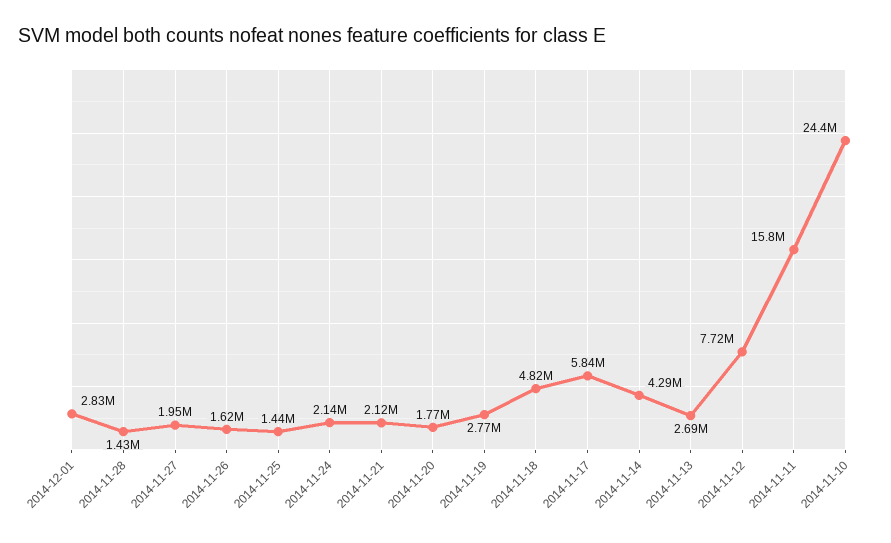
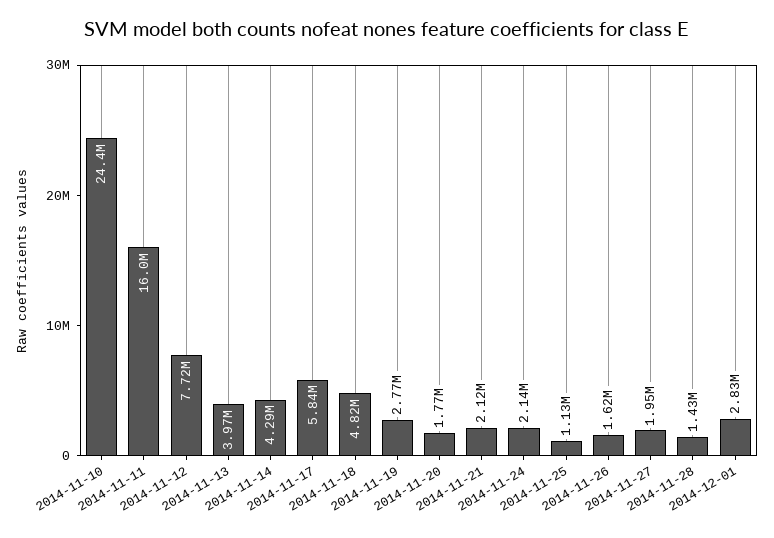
  {
    "2014-12-01": 2830000,
    "2014-11-28": 1430000,
    "2014-11-27": 1950000,
    "2014-11-26": 1620000,
-   "2014-11-25": 1440000,
+   "2014-11-25": 1130000,
    "2014-11-24": 2140000,
    "2014-11-21": 2120000,
    "2014-11-20": 1770000,
    "2014-11-19": 2770000,
    "2014-11-18": 4820000,
    "2014-11-17": 5840000,
    "2014-11-14": 4290000,
-   "2014-11-13": 2690000,
+   "2014-11-13": 3970000,
    "2014-11-12": 7720000,
-   "2014-11-11": 15800000,
+   "2014-11-11": 16000000,
    "2014-11-10": 24400000
  }

